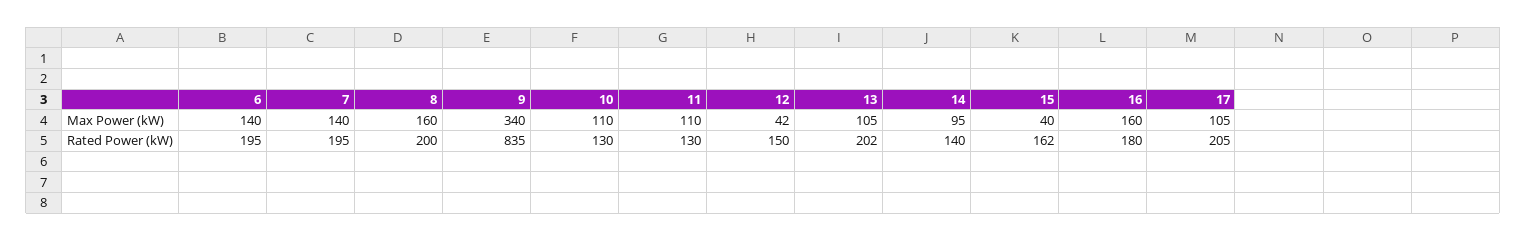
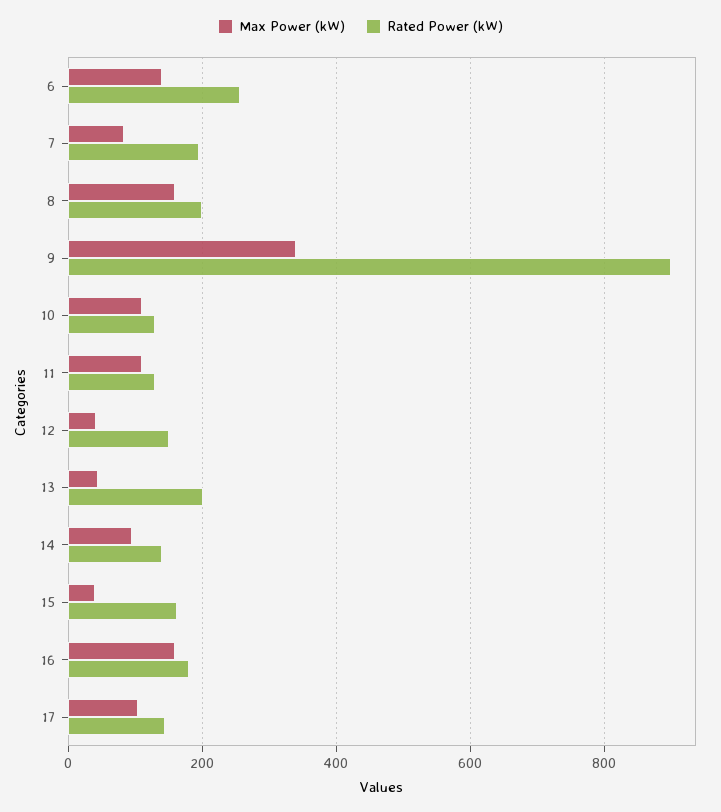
  {
    "Max Power (kW)": {
      "6": 140,
-     "7": 140,
+     "7": 80,
      "8": 160,
      "9": 340,
      "10": 110,
      "11": 110,
      "12": 42,
-     "13": 105,
+     "13": 40,
      "14": 95,
      "15": 40,
      "16": 160,
      "17": 105
    },
    "Rated Power (kW)": {
-     "6": 195,
+     "6": 260,
      "7": 195,
      "8": 200,
-     "9": 835,
+     "9": 900,
      "10": 130,
      "11": 130,
      "12": 150,
      "13": 202,
      "14": 140,
      "15": 162,
      "16": 180,
-     "17": 205
+     "17": 140
    }
  }

